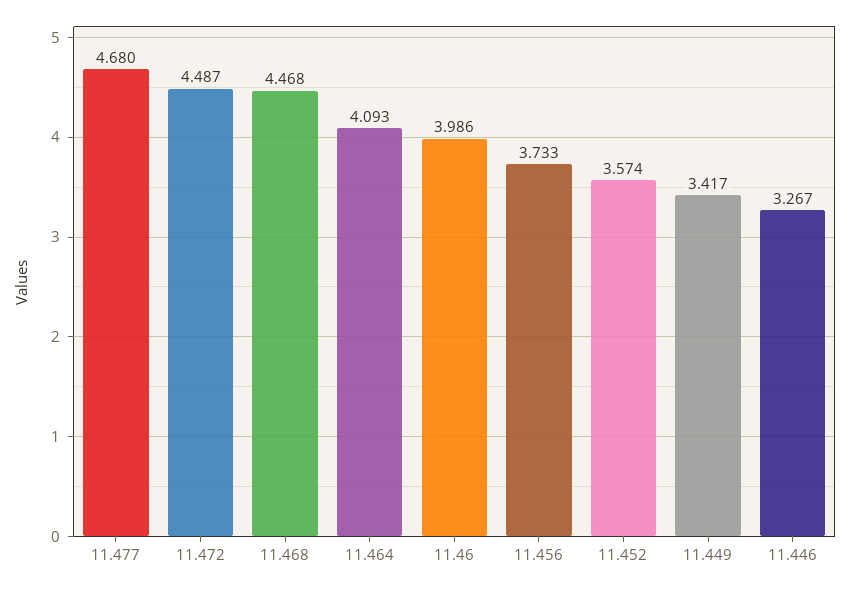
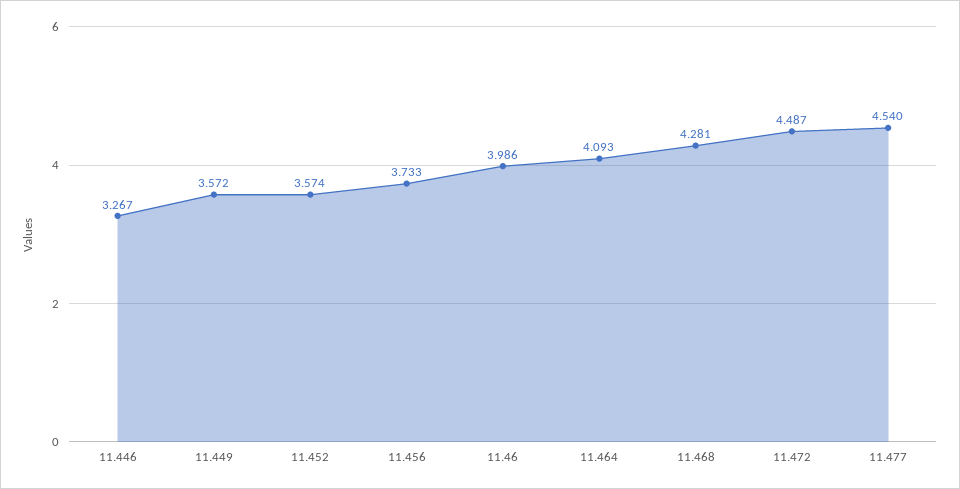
  {
-   "11.477": 4.68,
+   "11.477": 4.54,
    "11.472": 4.487,
-   "11.468": 4.468,
+   "11.468": 4.281,
    "11.464": 4.093,
    "11.46": 3.986,
    "11.456": 3.733,
    "11.452": 3.574,
-   "11.449": 3.417,
+   "11.449": 3.572,
    "11.446": 3.267
  }

